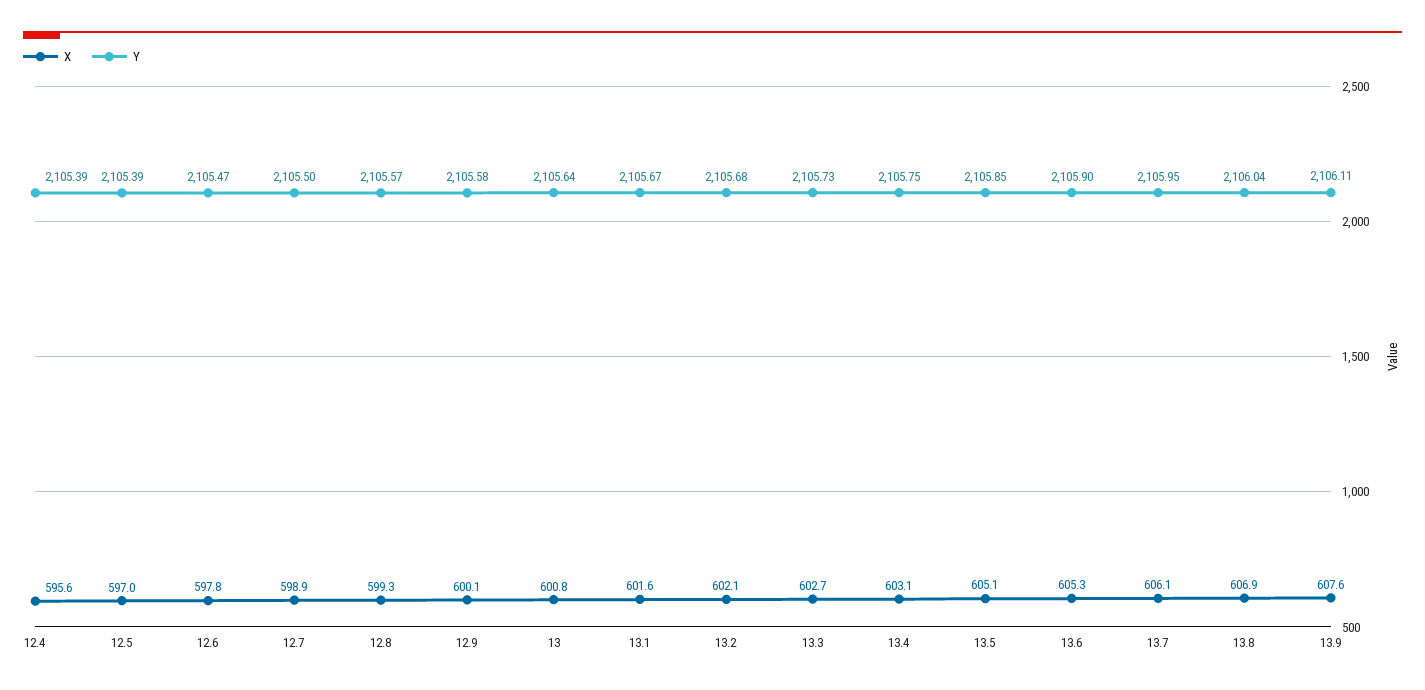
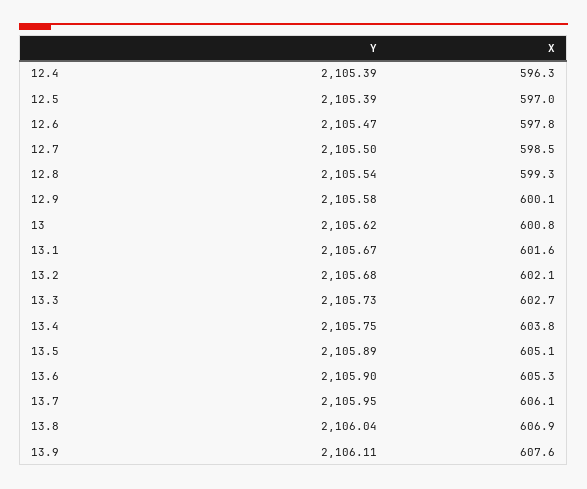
  {
    "X": {
-     "12.4": 595.6,
+     "12.4": 596.3,
      "12.5": 597,
      "12.6": 597.8,
-     "12.7": 598.9,
+     "12.7": 598.5,
      "12.8": 599.3,
      "12.9": 600.1,
      "13": 600.8,
      "13.1": 601.6,
      "13.2": 602.1,
      "13.3": 602.7,
-     "13.4": 603.1,
+     "13.4": 603.8,
      "13.5": 605.1,
      "13.6": 605.3,
      "13.7": 606.1,
      "13.8": 606.9,
      "13.9": 607.6
    },
    "Y": {
      "12.4": 2105.39,
      "12.5": 2105.39,
      "12.6": 2105.47,
      "12.7": 2105.5,
-     "12.8": 2105.57,
+     "12.8": 2105.54,
      "12.9": 2105.58,
-     "13": 2105.64,
+     "13": 2105.62,
      "13.1": 2105.67,
      "13.2": 2105.68,
      "13.3": 2105.73,
      "13.4": 2105.75,
-     "13.5": 2105.85,
+     "13.5": 2105.89,
      "13.6": 2105.9,
      "13.7": 2105.95,
      "13.8": 2106.04,
      "13.9": 2106.11
    }
  }

